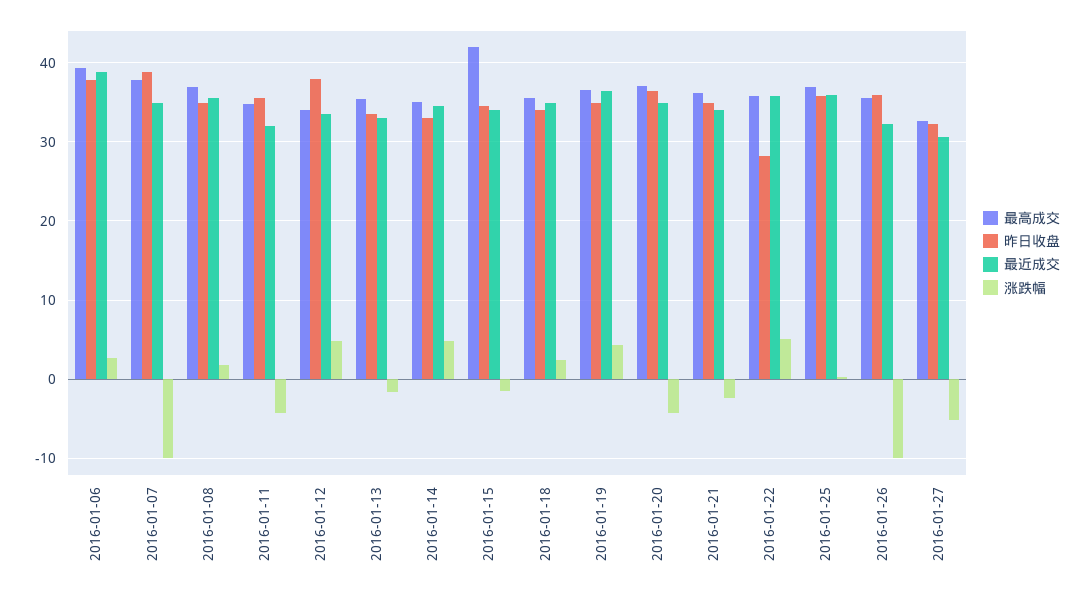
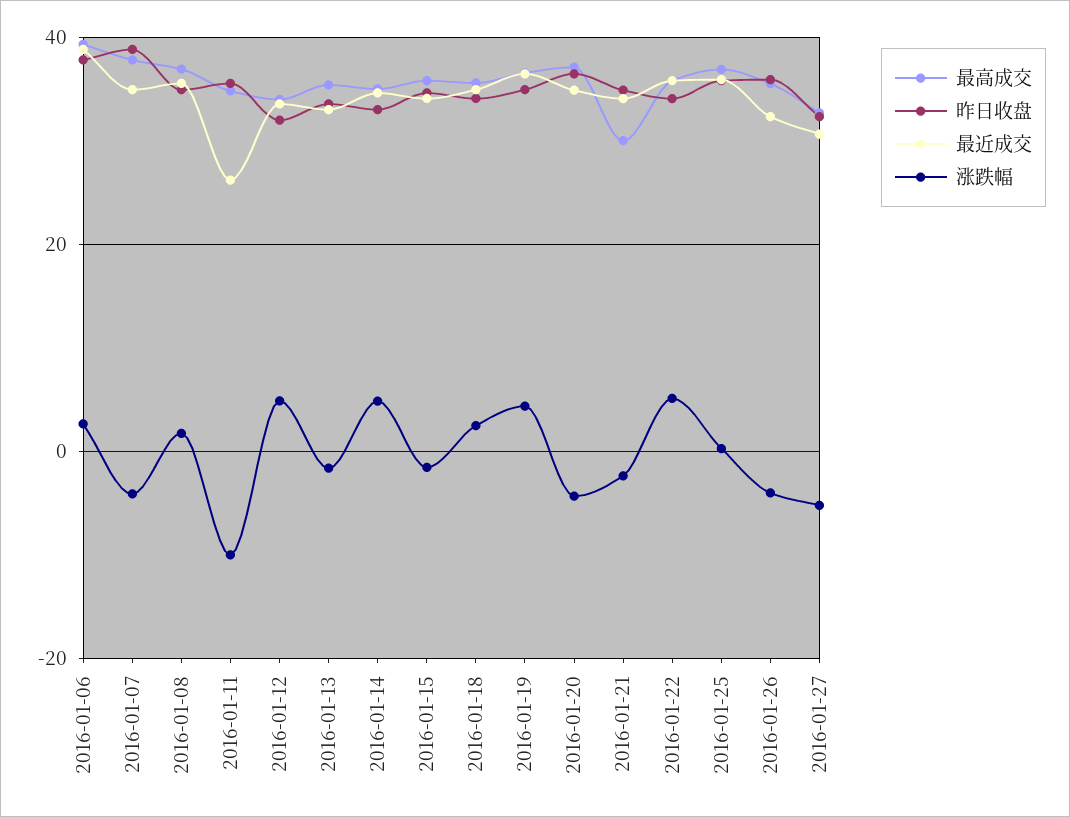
  {
    "最高成交": {
      "2016-01-06": 39,
      "2016-01-07": 38,
      "2016-01-08": 37,
      "2016-01-11": 35,
      "2016-01-12": 34,
      "2016-01-13": 35,
      "2016-01-14": 35,
-     "2016-01-15": 42,
+     "2016-01-15": 36,
      "2016-01-18": 36,
      "2016-01-19": 37,
      "2016-01-20": 37,
-     "2016-01-21": 36,
+     "2016-01-21": 30,
      "2016-01-22": 36,
      "2016-01-25": 37,
      "2016-01-26": 36,
      "2016-01-27": 33
    },
    "昨日收盘": {
      "2016-01-06": 38,
      "2016-01-07": 39,
      "2016-01-08": 35,
      "2016-01-11": 36,
-     "2016-01-12": 38,
+     "2016-01-12": 32,
      "2016-01-13": 34,
      "2016-01-14": 33,
      "2016-01-15": 35,
      "2016-01-18": 34,
      "2016-01-19": 35,
      "2016-01-20": 36,
      "2016-01-21": 35,
-     "2016-01-22": 28,
+     "2016-01-22": 34,
      "2016-01-25": 36,
      "2016-01-26": 36,
      "2016-01-27": 32
    },
    "最近成交": {
      "2016-01-06": 39,
      "2016-01-07": 35,
      "2016-01-08": 36,
-     "2016-01-11": 32,
+     "2016-01-11": 26,
      "2016-01-12": 34,
      "2016-01-13": 33,
      "2016-01-14": 35,
      "2016-01-15": 34,
      "2016-01-18": 35,
      "2016-01-19": 36,
      "2016-01-20": 35,
      "2016-01-21": 34,
      "2016-01-22": 36,
      "2016-01-25": 36,
      "2016-01-26": 32,
      "2016-01-27": 31
    },
    "涨跌幅": {
      "2016-01-06": 3,
-     "2016-01-07": -10,
+     "2016-01-07": -4,
      "2016-01-08": 2,
-     "2016-01-11": -4,
+     "2016-01-11": -10,
      "2016-01-12": 5,
      "2016-01-13": -2,
      "2016-01-14": 5,
      "2016-01-15": -2,
      "2016-01-18": 2,
      "2016-01-19": 4,
      "2016-01-20": -4,
      "2016-01-21": -2,
      "2016-01-22": 5,
      "2016-01-25": 0,
-     "2016-01-26": -10,
+     "2016-01-26": -4,
      "2016-01-27": -5
    }
  }

